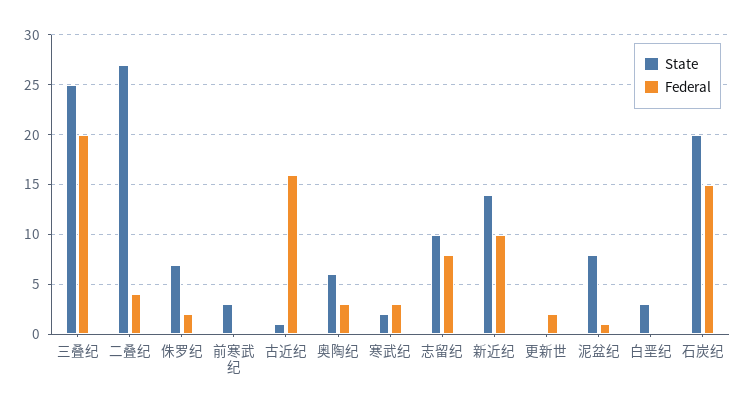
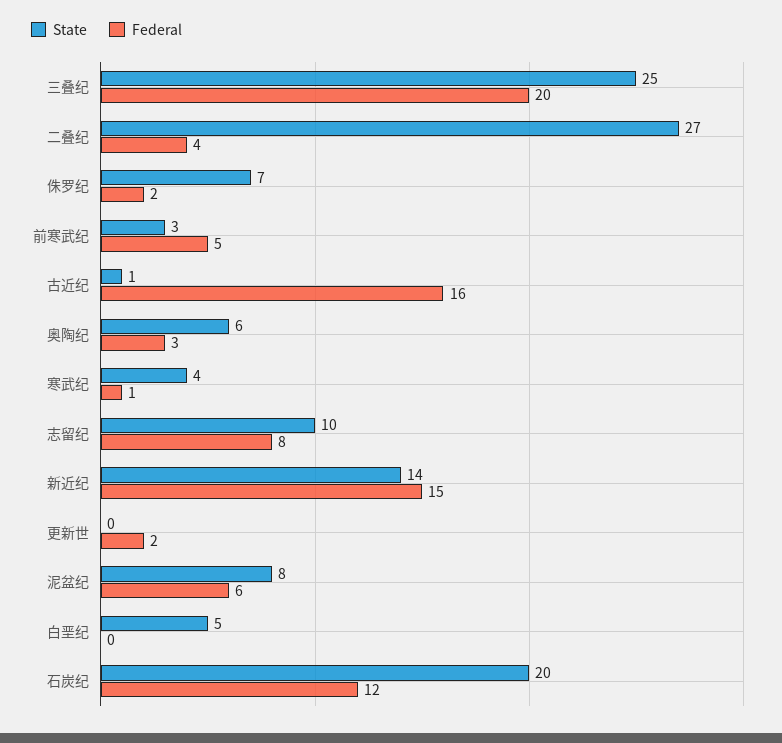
  {
    "State": {
      "三叠纪": 25,
      "二叠纪": 27,
      "侏罗纪": 7,
      "前寒武纪": 3,
      "古近纪": 1,
      "奥陶纪": 6,
-     "寒武纪": 2,
+     "寒武纪": 4,
      "志留纪": 10,
      "新近纪": 14,
      "更新世": 0,
      "泥盆纪": 8,
-     "白垩纪": 3,
+     "白垩纪": 5,
      "石炭纪": 20
    },
    "Federal": {
      "三叠纪": 20,
      "二叠纪": 4,
      "侏罗纪": 2,
-     "前寒武纪": 0,
+     "前寒武纪": 5,
      "古近纪": 16,
      "奥陶纪": 3,
-     "寒武纪": 3,
+     "寒武纪": 1,
      "志留纪": 8,
-     "新近纪": 10,
+     "新近纪": 15,
      "更新世": 2,
-     "泥盆纪": 1,
+     "泥盆纪": 6,
      "白垩纪": 0,
-     "石炭纪": 15
+     "石炭纪": 12
    }
  }

